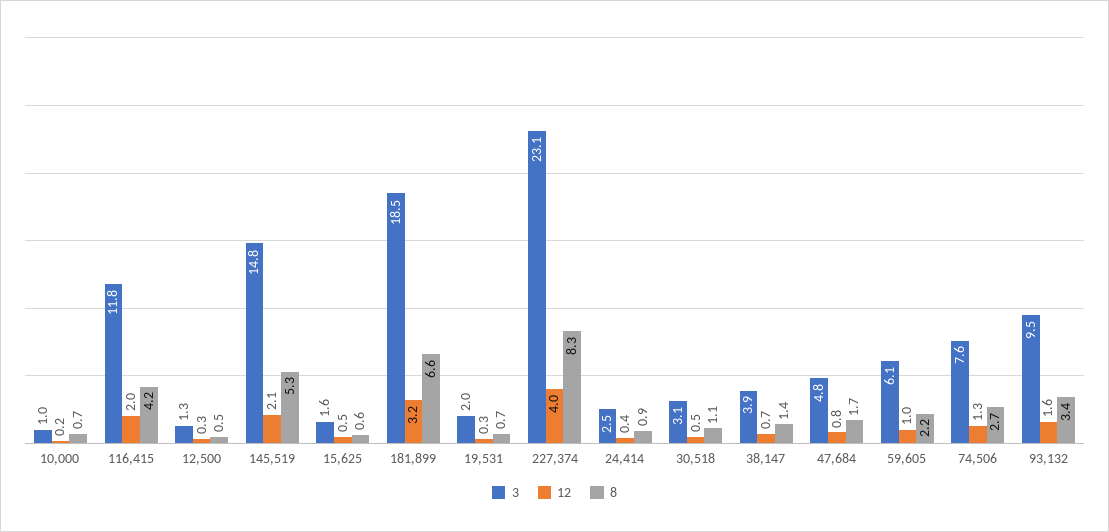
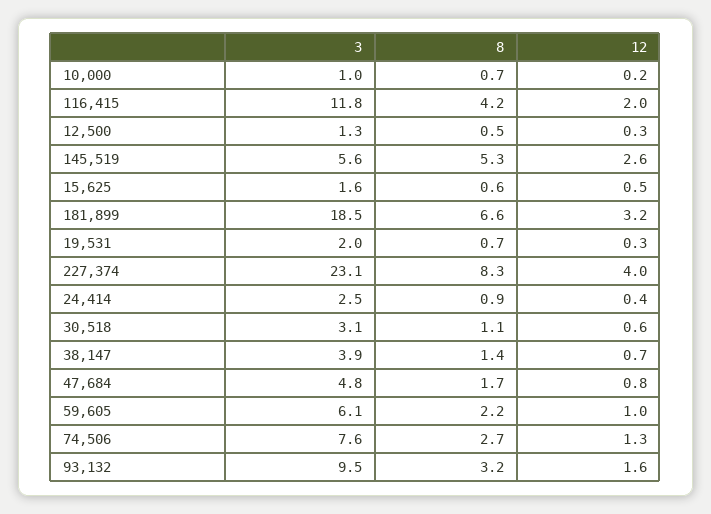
  {
    "3": {
      "10,000": 1,
      "116,415": 11.8,
      "12,500": 1.3,
-     "145,519": 14.8,
+     "145,519": 5.6,
      "15,625": 1.6,
      "181,899": 18.5,
      "19,531": 2,
      "227,374": 23.1,
      "24,414": 2.5,
      "30,518": 3.1,
      "38,147": 3.9,
      "47,684": 4.8,
      "59,605": 6.1,
      "74,506": 7.6,
      "93,132": 9.5
    },
    "12": {
      "10,000": 0.2,
      "116,415": 2,
      "12,500": 0.3,
-     "145,519": 2.1,
+     "145,519": 2.6,
      "15,625": 0.5,
      "181,899": 3.2,
      "19,531": 0.3,
      "227,374": 4,
      "24,414": 0.4,
-     "30,518": 0.5,
+     "30,518": 0.6,
      "38,147": 0.7,
      "47,684": 0.8,
      "59,605": 1,
      "74,506": 1.3,
      "93,132": 1.6
    },
    "8": {
      "10,000": 0.7,
      "116,415": 4.2,
      "12,500": 0.5,
      "145,519": 5.3,
      "15,625": 0.6,
      "181,899": 6.6,
      "19,531": 0.7,
      "227,374": 8.3,
      "24,414": 0.9,
      "30,518": 1.1,
      "38,147": 1.4,
      "47,684": 1.7,
      "59,605": 2.2,
      "74,506": 2.7,
-     "93,132": 3.4
+     "93,132": 3.2
    }
  }

